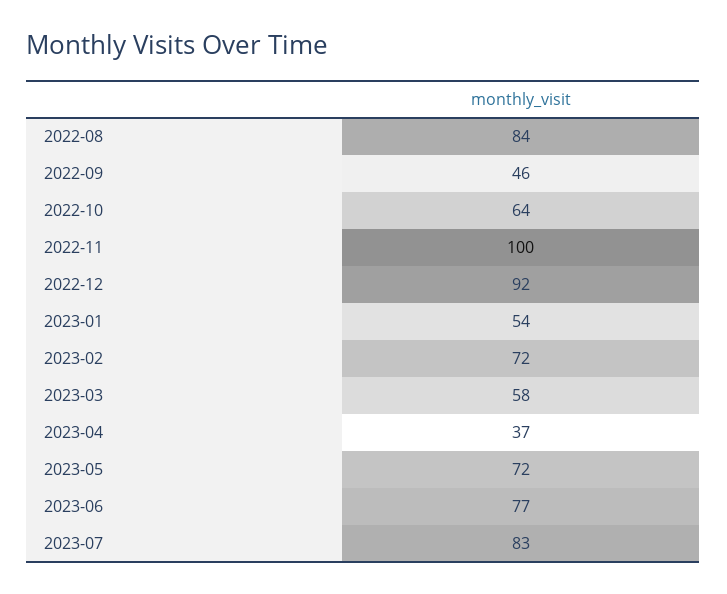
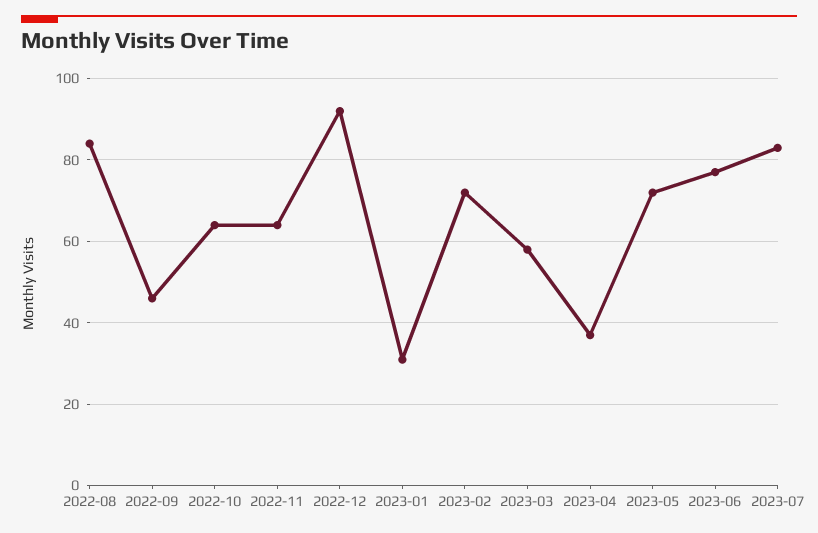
  {
    "2022-08": 84,
    "2022-09": 46,
    "2022-10": 64,
-   "2022-11": 100,
+   "2022-11": 65,
    "2022-12": 92,
-   "2023-01": 54,
+   "2023-01": 30,
    "2023-02": 72,
    "2023-03": 58,
    "2023-04": 37,
    "2023-05": 72,
    "2023-06": 77,
    "2023-07": 83
  }

